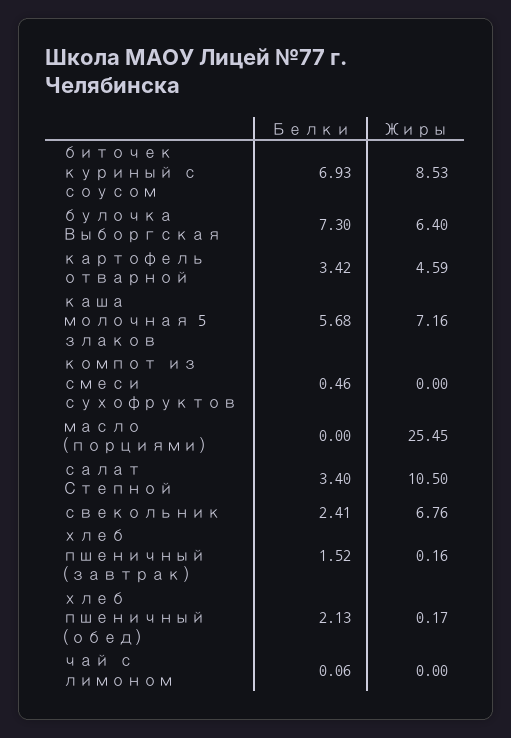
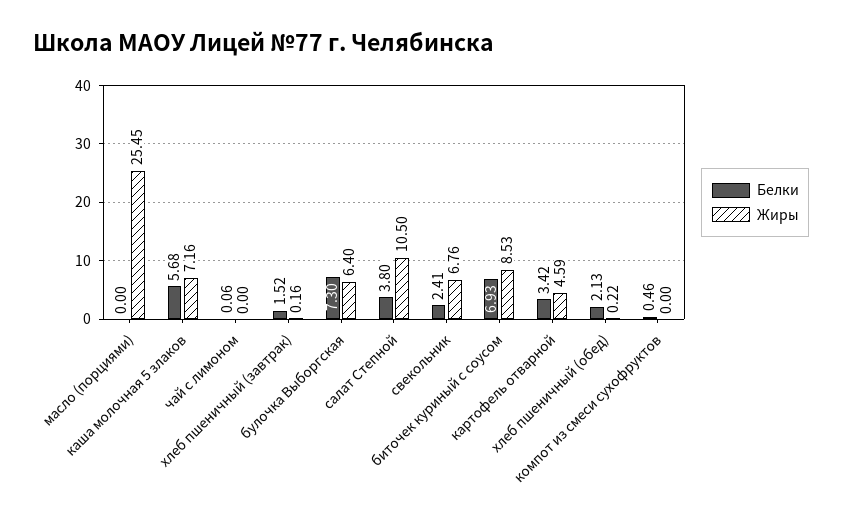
  {
    "Белки": {
      "биточек куриный с соусом": 6.93,
      "булочка Выборгская": 7.3,
      "картофель отварной": 3.42,
      "каша молочная 5 злаков": 5.68,
      "компот из смеси сухофруктов": 0.46,
      "масло (порциями)": 0,
-     "салат Степной": 3.4,
+     "салат Степной": 3.8,
      "свекольник": 2.41,
      "хлеб пшеничный (завтрак)": 1.52,
      "хлеб пшеничный (обед)": 2.13,
      "чай с лимоном": 0.06
    },
    "Жиры": {
      "биточек куриный с соусом": 8.53,
      "булочка Выборгская": 6.4,
      "картофель отварной": 4.59,
      "каша молочная 5 злаков": 7.16,
      "компот из смеси сухофруктов": 0,
      "масло (порциями)": 25.45,
      "салат Степной": 10.5,
      "свекольник": 6.76,
      "хлеб пшеничный (завтрак)": 0.16,
-     "хлеб пшеничный (обед)": 0.17,
+     "хлеб пшеничный (обед)": 0.22,
      "чай с лимоном": 0
    }
  }

